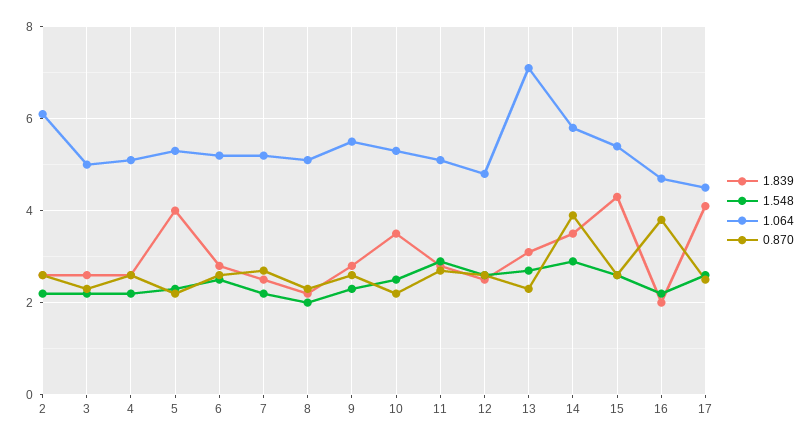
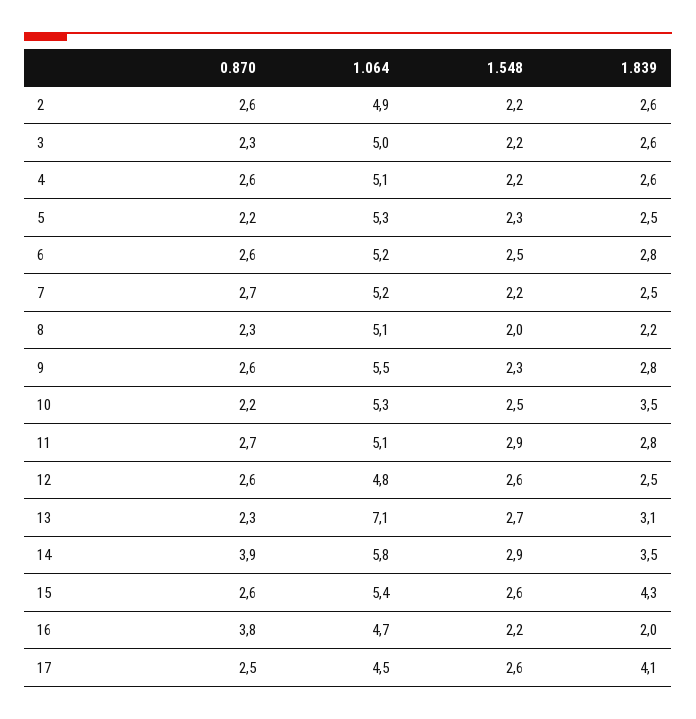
  {
    "1.839": {
      "2": 2.6,
      "3": 2.6,
      "4": 2.6,
-     "5": 4,
+     "5": 2.5,
      "6": 2.8,
      "7": 2.5,
      "8": 2.2,
      "9": 2.8,
      "10": 3.5,
      "11": 2.8,
      "12": 2.5,
      "13": 3.1,
      "14": 3.5,
      "15": 4.3,
      "16": 2,
      "17": 4.1
    },
    "1.548": {
      "2": 2.2,
      "3": 2.2,
      "4": 2.2,
      "5": 2.3,
      "6": 2.5,
      "7": 2.2,
      "8": 2,
      "9": 2.3,
      "10": 2.5,
      "11": 2.9,
      "12": 2.6,
      "13": 2.7,
      "14": 2.9,
      "15": 2.6,
      "16": 2.2,
      "17": 2.6
    },
    "1.064": {
-     "2": 6,
+     "2": 4.9,
      "3": 5,
      "4": 5.1,
      "5": 5.3,
      "6": 5.2,
      "7": 5.2,
      "8": 5.1,
      "9": 5.5,
      "10": 5.3,
      "11": 5.1,
      "12": 4.8,
      "13": 7.1,
      "14": 5.8,
      "15": 5.4,
      "16": 4.7,
      "17": 4.5
    },
    "0.870": {
      "2": 2.6,
      "3": 2.3,
      "4": 2.6,
      "5": 2.2,
      "6": 2.6,
      "7": 2.7,
      "8": 2.3,
      "9": 2.6,
      "10": 2.2,
      "11": 2.7,
      "12": 2.6,
      "13": 2.3,
      "14": 3.9,
      "15": 2.6,
      "16": 3.8,
      "17": 2.5
    }
  }

